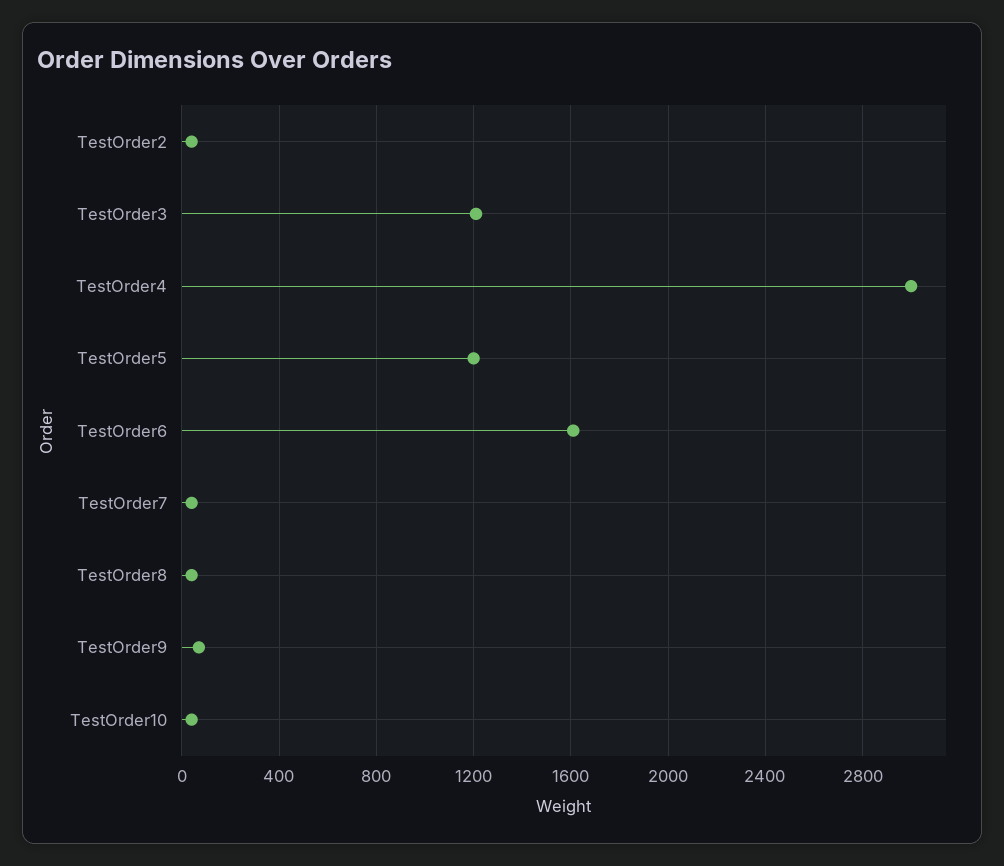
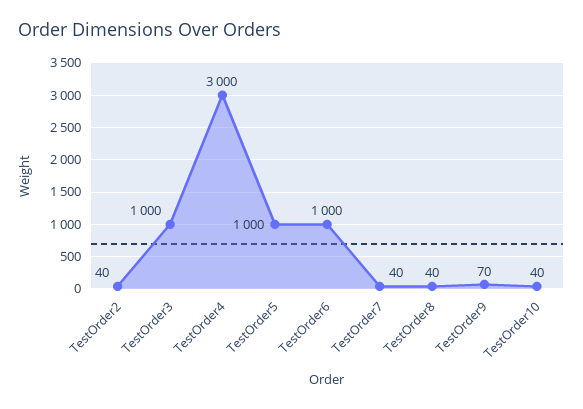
  {
    "TestOrder2": 40,
-   "TestOrder3": 1200,
+   "TestOrder3": 1000,
    "TestOrder4": 3000,
-   "TestOrder5": 1200,
+   "TestOrder5": 1000,
-   "TestOrder6": 1600,
+   "TestOrder6": 1000,
    "TestOrder7": 40,
    "TestOrder8": 40,
    "TestOrder9": 70,
    "TestOrder10": 40
  }

